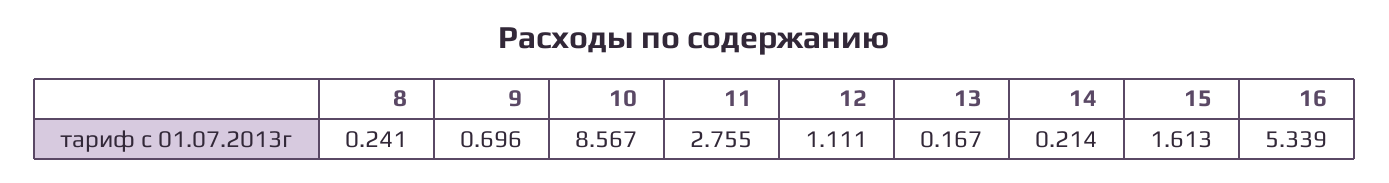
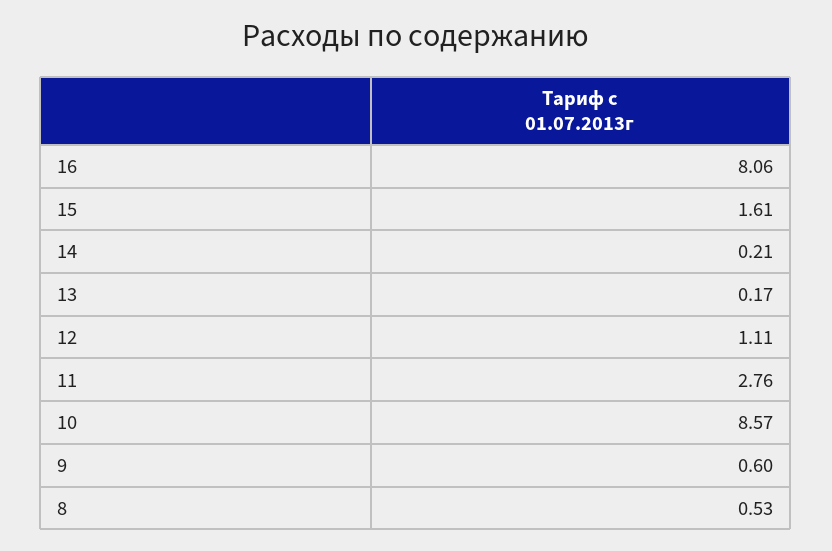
  {
-   "8": 0.241,
+   "8": 0.53,
-   "9": 0.696,
+   "9": 0.6,
    "10": 8.567,
    "11": 2.755,
    "12": 1.111,
    "13": 0.167,
    "14": 0.214,
    "15": 1.613,
-   "16": 5.339
+   "16": 8.06
  }

